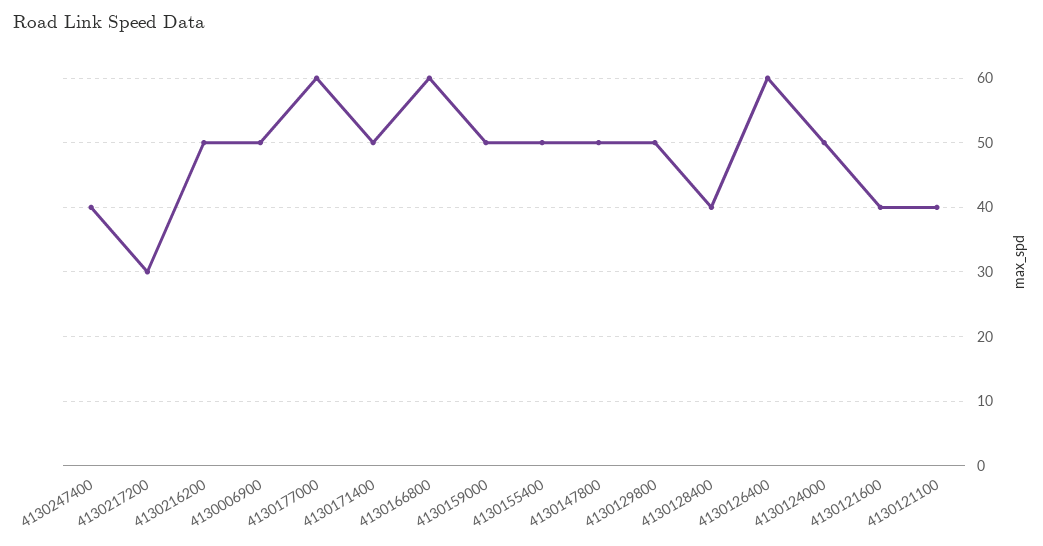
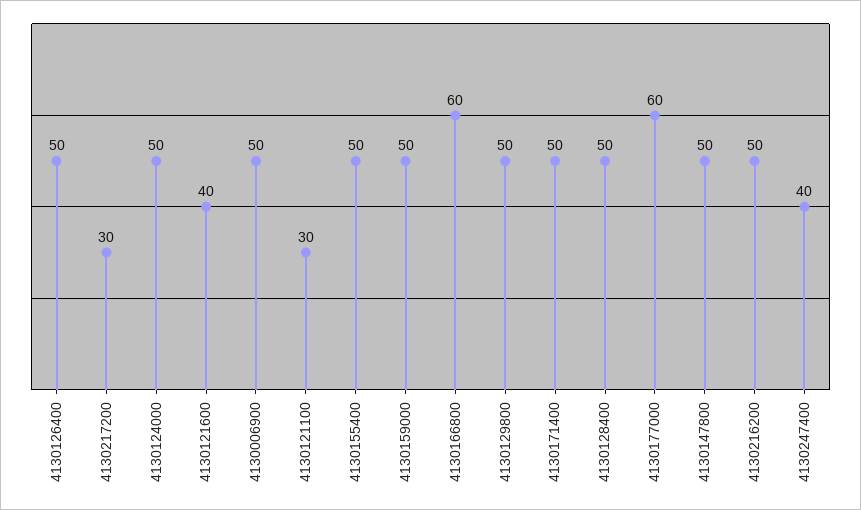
  {
    "4130247400": 40,
    "4130217200": 30,
    "4130216200": 50,
    "4130006900": 50,
    "4130177000": 60,
    "4130171400": 50,
    "4130166800": 60,
    "4130159000": 50,
    "4130155400": 50,
    "4130147800": 50,
    "4130129800": 50,
-   "4130128400": 40,
+   "4130128400": 50,
-   "4130126400": 60,
+   "4130126400": 50,
    "4130124000": 50,
    "4130121600": 40,
-   "4130121100": 40
+   "4130121100": 30
  }

